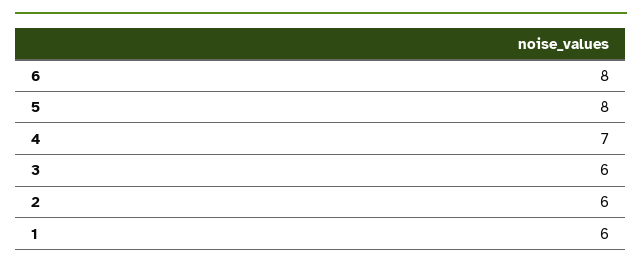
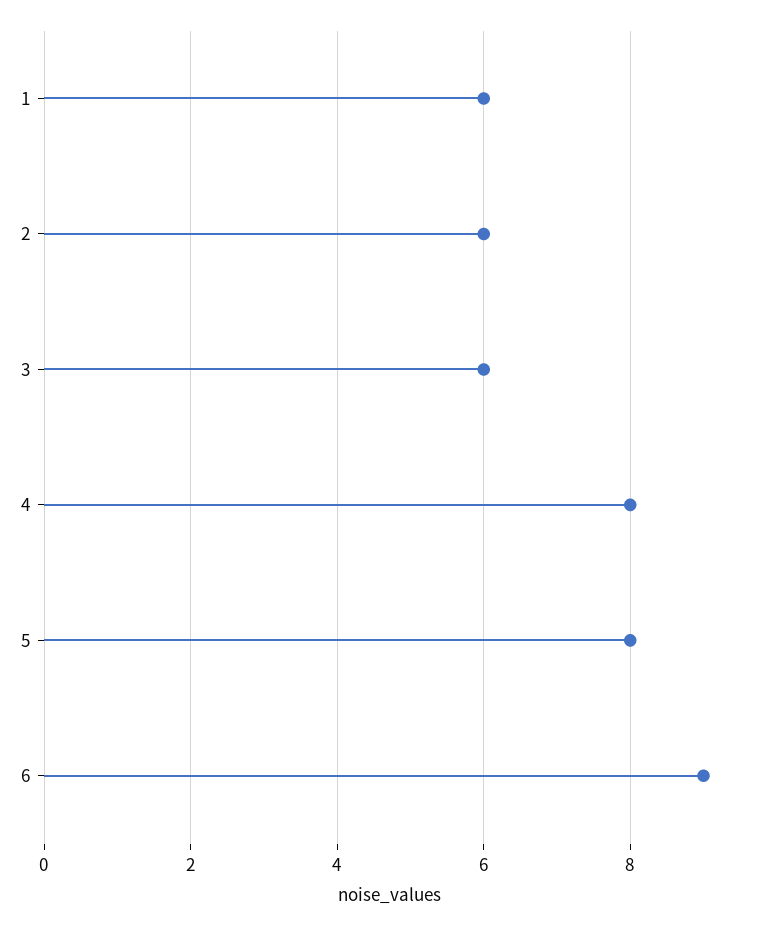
  {
-   "6": 8,
+   "6": 9,
    "5": 8,
-   "4": 7,
+   "4": 8,
    "3": 6,
    "2": 6,
    "1": 6
  }

